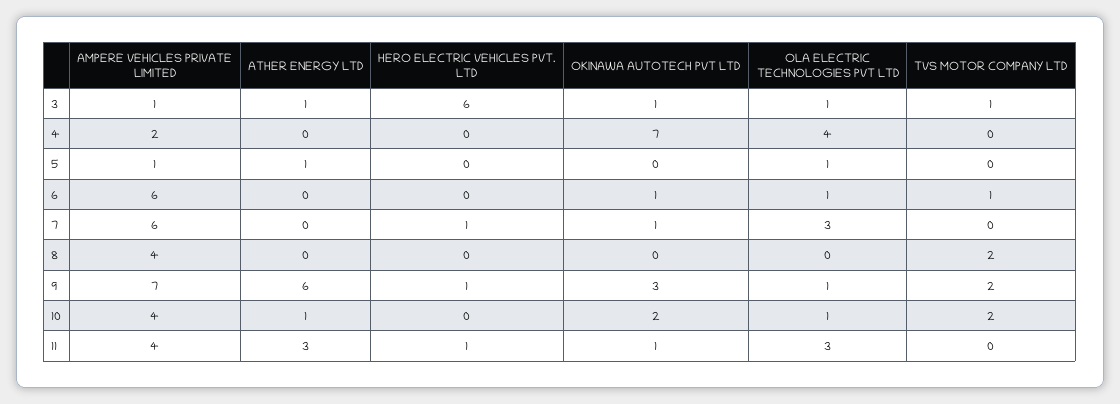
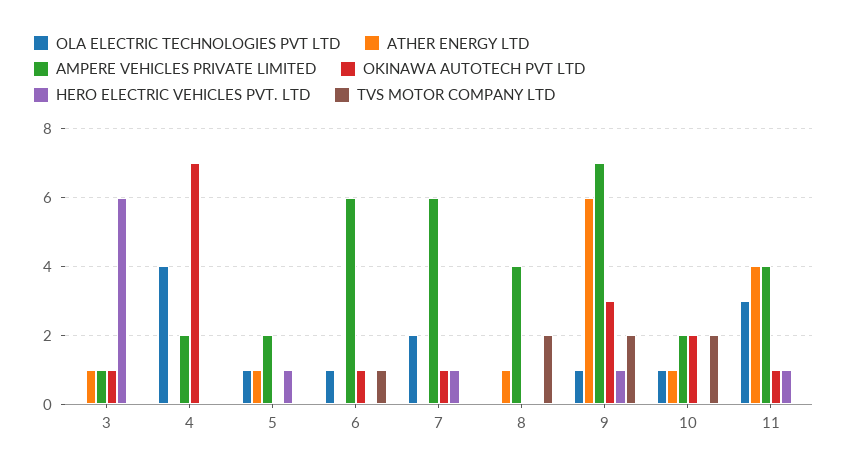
  {
    "AMPERE VEHICLES PRIVATE LIMITED": {
      "3": 1,
      "4": 2,
-     "5": 1,
+     "5": 2,
      "6": 6,
      "7": 6,
      "8": 4,
      "9": 7,
-     "10": 4,
+     "10": 2,
      "11": 4
    },
    "ATHER ENERGY LTD": {
      "3": 1,
      "4": 0,
      "5": 1,
      "6": 0,
      "7": 0,
-     "8": 0,
+     "8": 1,
      "9": 6,
      "10": 1,
-     "11": 3
+     "11": 4
    },
    "HERO ELECTRIC VEHICLES PVT. LTD": {
      "3": 6,
      "4": 0,
-     "5": 0,
+     "5": 1,
      "6": 0,
      "7": 1,
      "8": 0,
      "9": 1,
      "10": 0,
      "11": 1
    },
    "OKINAWA AUTOTECH PVT LTD": {
      "3": 1,
      "4": 7,
      "5": 0,
      "6": 1,
      "7": 1,
      "8": 0,
      "9": 3,
      "10": 2,
      "11": 1
    },
    "OLA ELECTRIC TECHNOLOGIES PVT LTD": {
-     "3": 1,
+     "3": 0,
      "4": 4,
      "5": 1,
      "6": 1,
-     "7": 3,
+     "7": 2,
      "8": 0,
      "9": 1,
      "10": 1,
      "11": 3
    },
    "TVS MOTOR COMPANY LTD": {
-     "3": 1,
+     "3": 0,
      "4": 0,
      "5": 0,
      "6": 1,
      "7": 0,
      "8": 2,
      "9": 2,
      "10": 2,
      "11": 0
    }
  }

